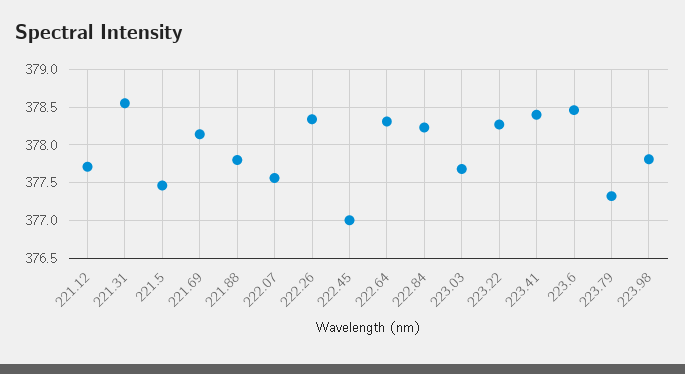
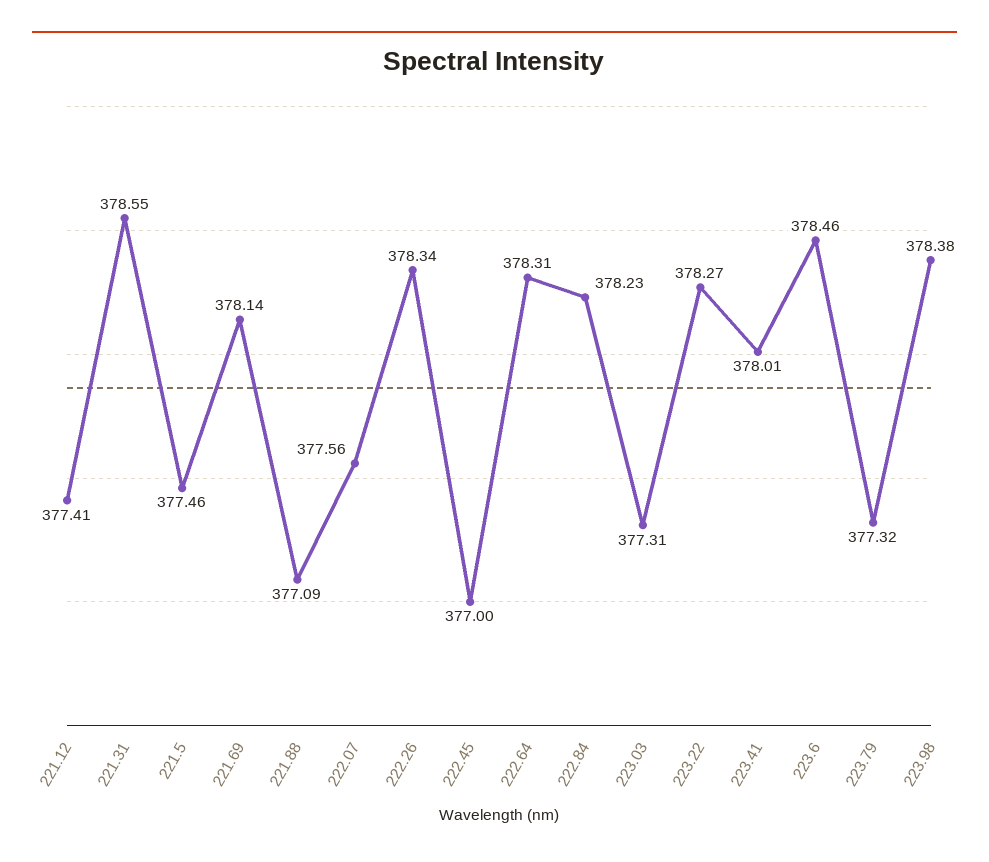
  {
-   "221.12": 377.7,
+   "221.12": 377.41,
    "221.31": 378.55,
    "221.5": 377.46,
    "221.69": 378.14,
-   "221.88": 377.8,
+   "221.88": 377.09,
    "222.07": 377.56,
    "222.26": 378.34,
    "222.45": 377,
    "222.64": 378.31,
    "222.84": 378.23,
-   "223.03": 377.7,
+   "223.03": 377.31,
    "223.22": 378.27,
-   "223.41": 378.4,
+   "223.41": 378.01,
    "223.6": 378.46,
    "223.79": 377.32,
-   "223.98": 377.8
+   "223.98": 378.38
  }

